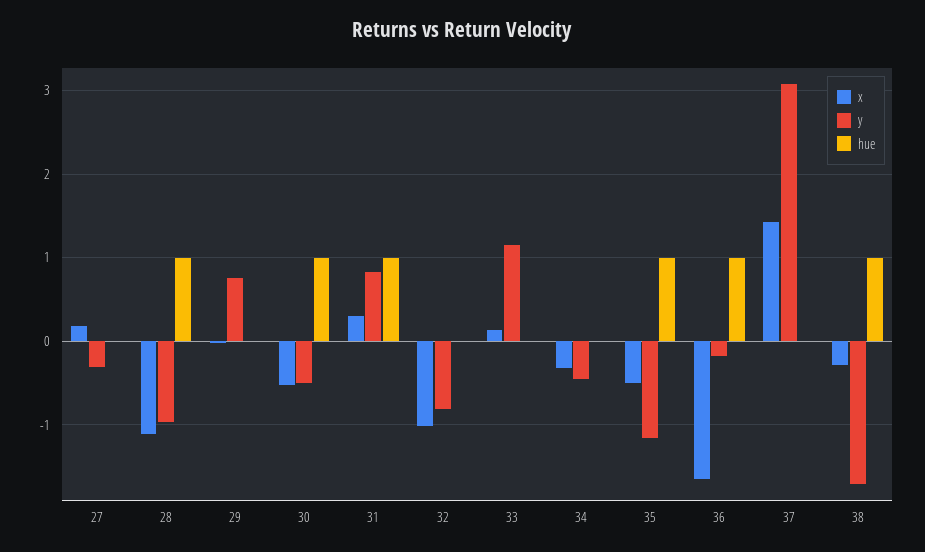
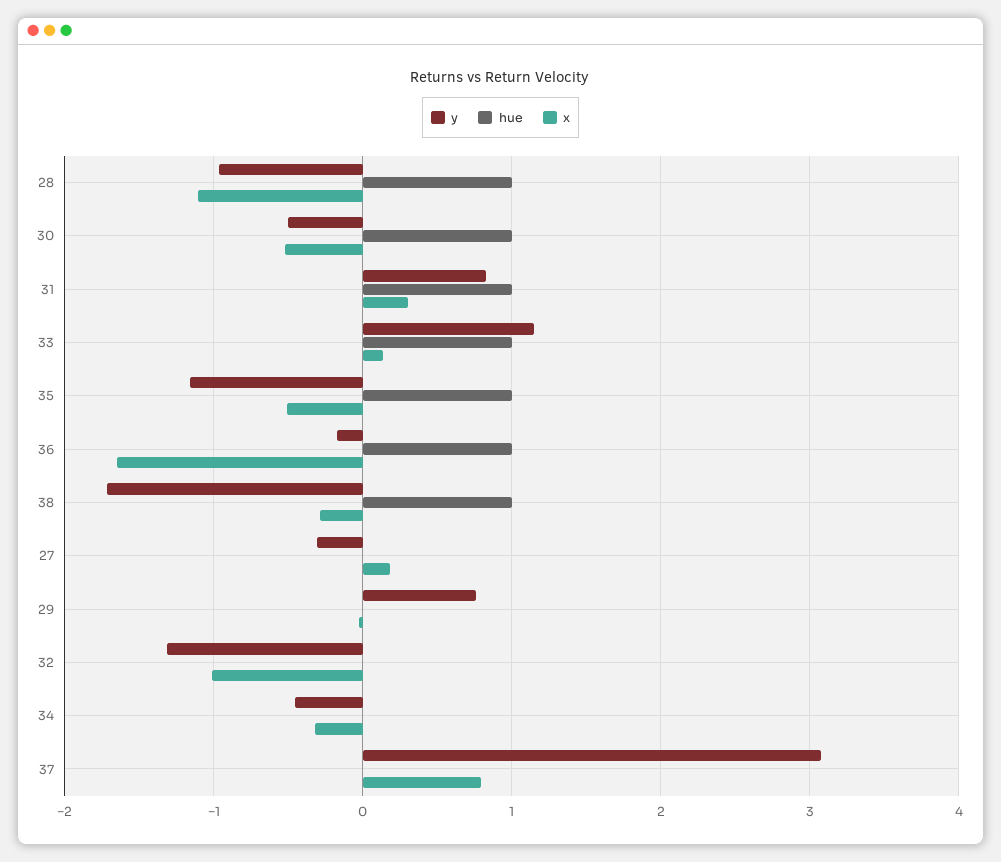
  {
    "x": {
      "27": 0.2,
      "28": -1.1,
      "29": 0,
      "30": -0.5,
      "31": 0.3,
      "32": -1,
      "33": 0.1,
      "34": -0.3,
      "35": -0.5,
      "36": -1.7,
-     "37": 1.4,
+     "37": 0.8,
      "38": -0.3
    },
    "y": {
      "27": -0.3,
      "28": -1,
      "29": 0.8,
      "30": -0.5,
      "31": 0.8,
-     "32": -0.8,
+     "32": -1.3,
      "33": 1.1,
      "34": -0.5,
      "35": -1.2,
      "36": -0.2,
      "37": 3.1,
      "38": -1.7
    },
    "hue": {
      "27": 0,
      "28": 1,
      "29": 0,
      "30": 1,
      "31": 1,
      "32": 0,
-     "33": 0,
+     "33": 1,
      "34": 0,
      "35": 1,
      "36": 1,
      "37": 0,
      "38": 1
    }
  }

